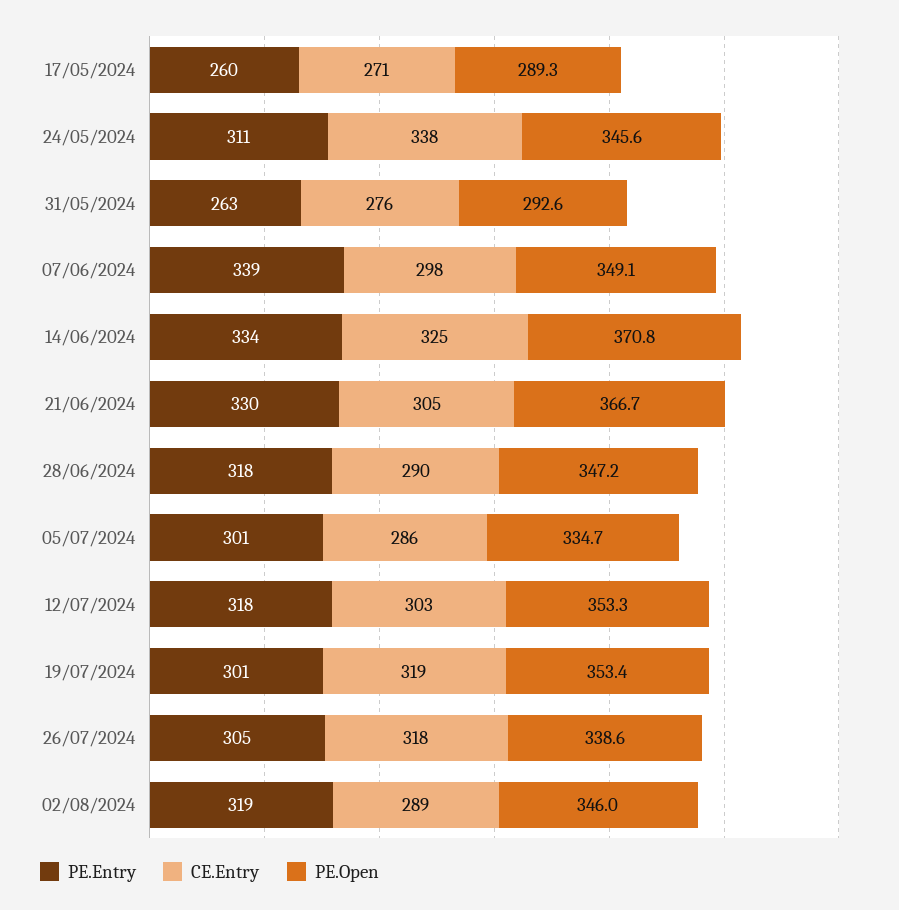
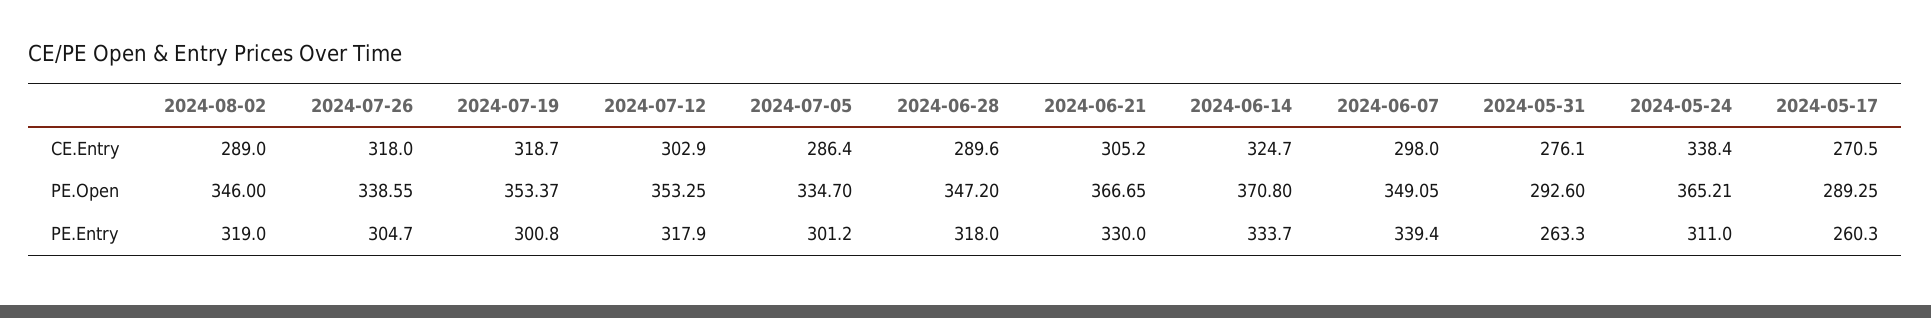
  {
    "PE.Entry": {
      "17/05/2024": 260.3,
      "24/05/2024": 311,
      "31/05/2024": 263.3,
      "07/06/2024": 339.4,
      "14/06/2024": 333.7,
      "21/06/2024": 330,
      "28/06/2024": 318,
      "05/07/2024": 301.2,
      "12/07/2024": 317.9,
      "19/07/2024": 300.8,
      "26/07/2024": 304.7,
      "02/08/2024": 319
    },
    "CE.Entry": {
      "17/05/2024": 270.5,
      "24/05/2024": 338.4,
      "31/05/2024": 276.1,
      "07/06/2024": 298,
      "14/06/2024": 324.7,
      "21/06/2024": 305.2,
      "28/06/2024": 289.6,
      "05/07/2024": 286.4,
      "12/07/2024": 302.9,
      "19/07/2024": 318.7,
      "26/07/2024": 318,
      "02/08/2024": 289
    },
    "PE.Open": {
      "17/05/2024": 289.25,
-     "24/05/2024": 345.6,
+     "24/05/2024": 365.21,
      "31/05/2024": 292.6,
      "07/06/2024": 349.05,
      "14/06/2024": 370.8,
      "21/06/2024": 366.65,
      "28/06/2024": 347.2,
      "05/07/2024": 334.7,
      "12/07/2024": 353.25,
      "19/07/2024": 353.37,
      "26/07/2024": 338.55,
      "02/08/2024": 346
    }
  }

